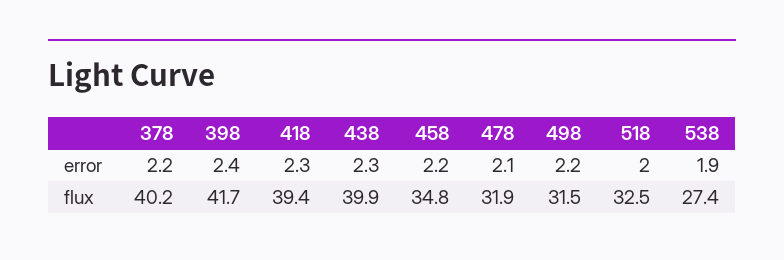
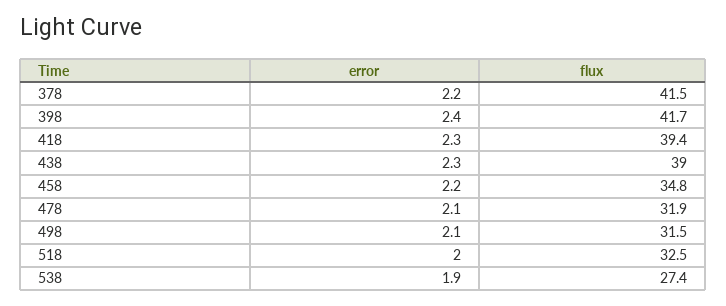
  {
    "378": {
      "error": 2.2,
-     "flux": 40.2
+     "flux": 41.5
    },
    "398": {
      "error": 2.4,
      "flux": 41.7
    },
    "418": {
      "error": 2.3,
      "flux": 39.4
    },
    "438": {
      "error": 2.3,
-     "flux": 39.9
+     "flux": 39
    },
    "458": {
      "error": 2.2,
      "flux": 34.8
    },
    "478": {
      "error": 2.1,
      "flux": 31.9
    },
    "498": {
-     "error": 2.2,
+     "error": 2.1,
      "flux": 31.5
    },
    "518": {
      "error": 2,
      "flux": 32.5
    },
    "538": {
      "error": 1.9,
      "flux": 27.4
    }
  }

